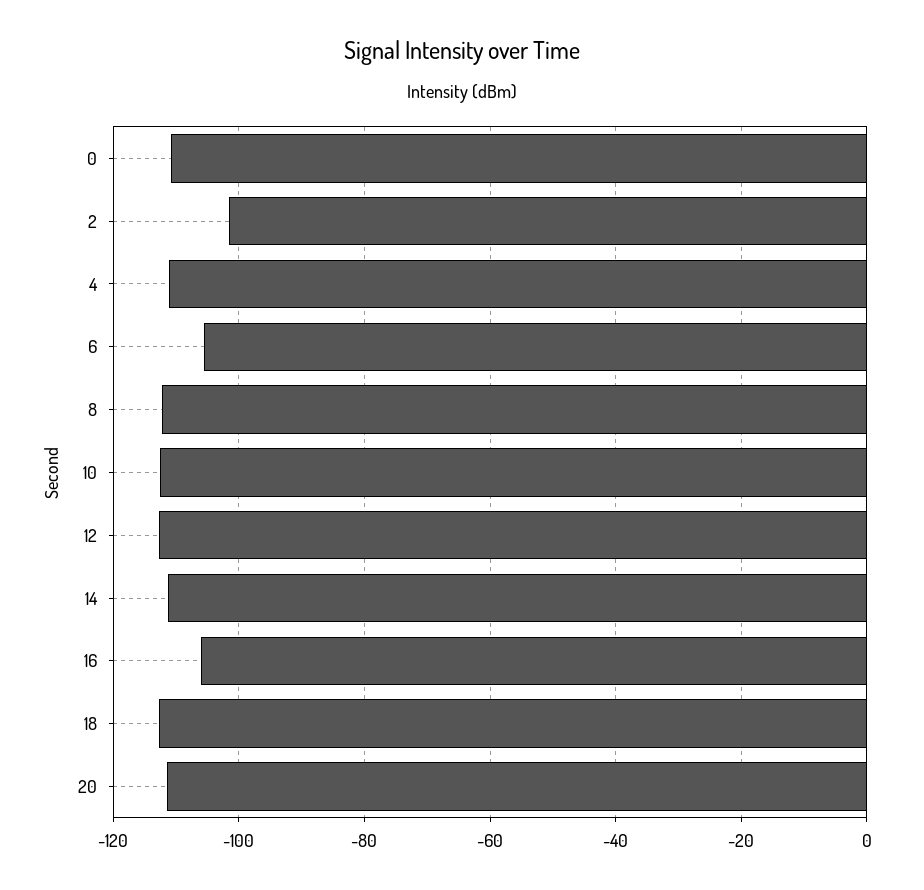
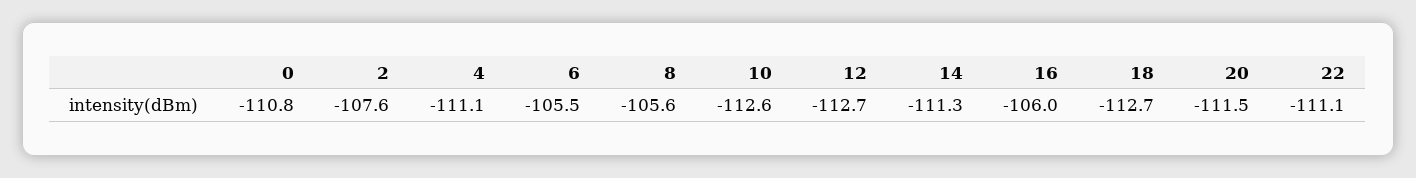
  {
    "0": -110.8,
-   "2": -102,
+   "2": -107.6,
    "4": -111.1,
    "6": -105.5,
-   "8": -112,
+   "8": -105.6,
    "10": -112.6,
    "12": -112.7,
    "14": -111.3,
    "16": -106,
    "18": -112.7,
-   "20": -111.5
+   "20": -111.5,
+   "22": -111.1
  }

